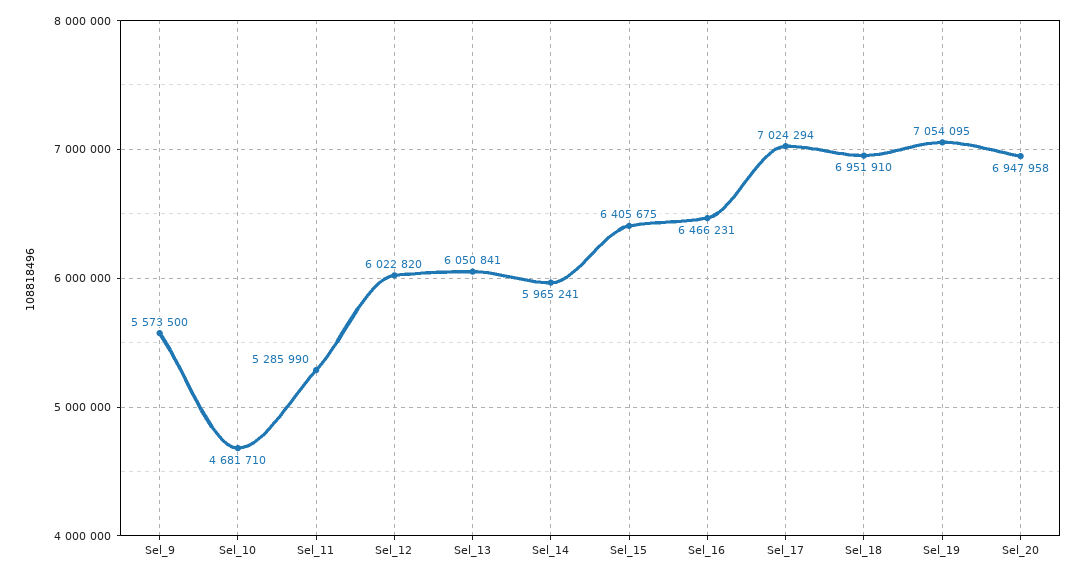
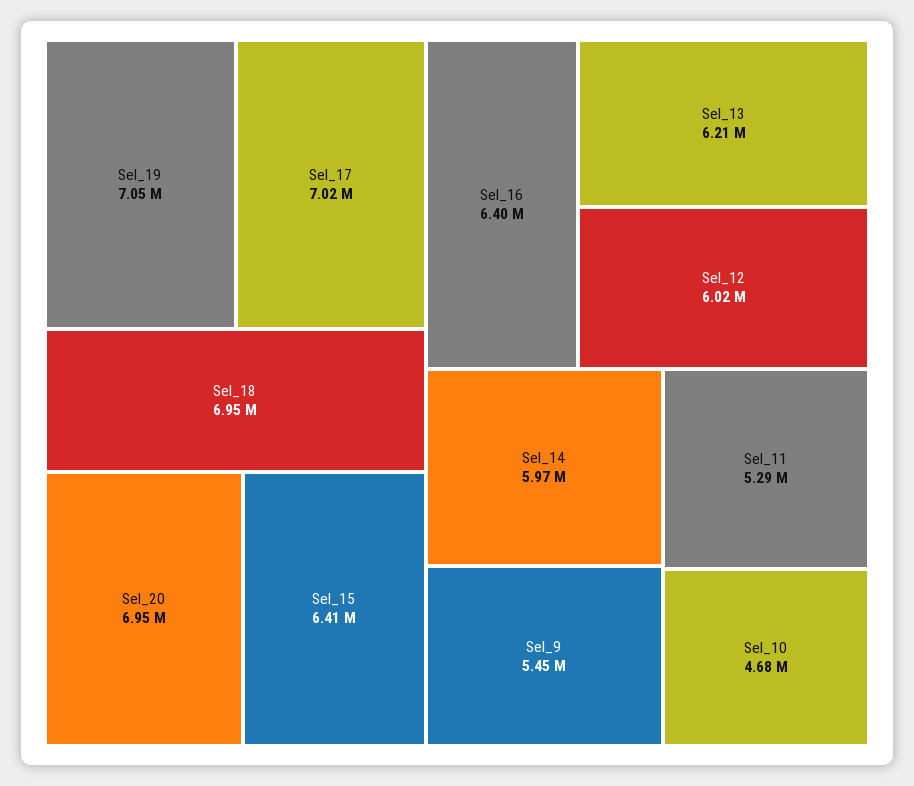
  {
-   "Sel_9": 5573500,
+   "Sel_9": 5450000,
    "Sel_10": 4681710,
    "Sel_11": 5285990,
    "Sel_12": 6022820,
-   "Sel_13": 6050841,
+   "Sel_13": 6210000,
    "Sel_14": 5965241,
    "Sel_15": 6405675,
-   "Sel_16": 6466231,
+   "Sel_16": 6400000,
    "Sel_17": 7024294,
    "Sel_18": 6951910,
    "Sel_19": 7054095,
    "Sel_20": 6947958
  }

